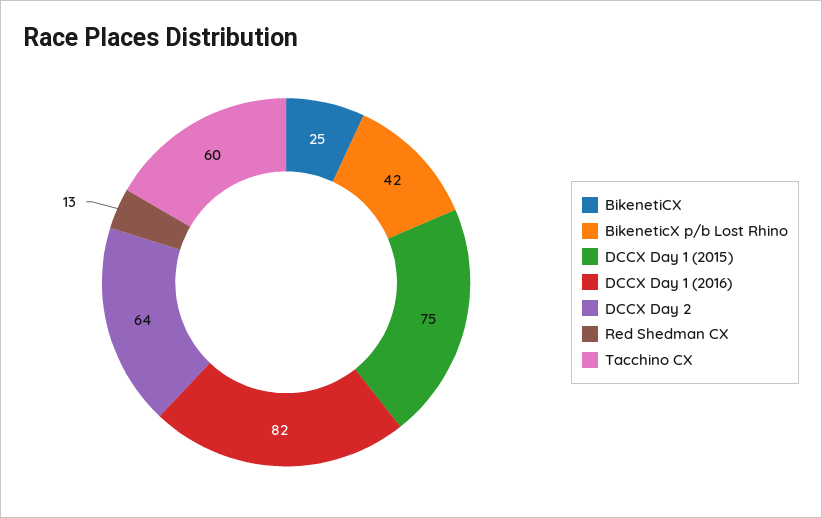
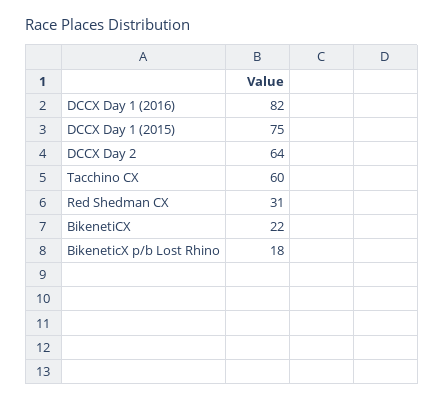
  {
-   "BikenetiCX": 25,
+   "BikenetiCX": 22,
-   "BikeneticX p/b Lost Rhino": 42,
+   "BikeneticX p/b Lost Rhino": 18,
    "DCCX Day 1 (2015)": 75,
    "DCCX Day 1 (2016)": 82,
    "DCCX Day 2": 64,
-   "Red Shedman CX": 13,
+   "Red Shedman CX": 31,
    "Tacchino CX": 60
  }

